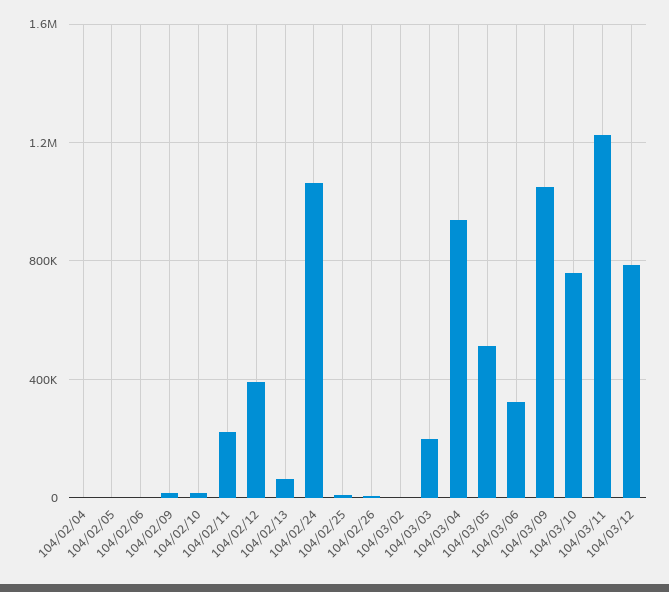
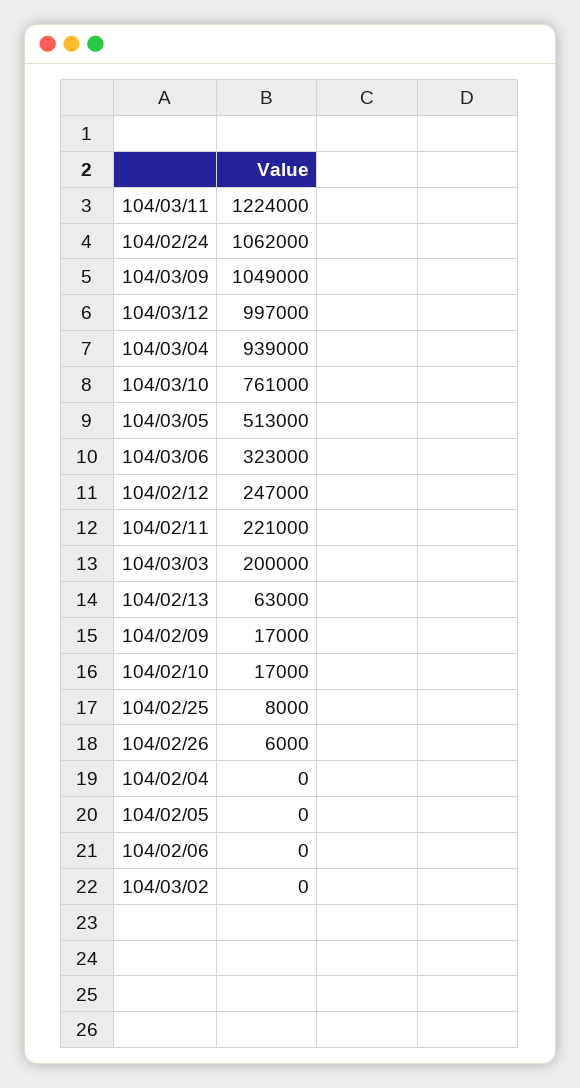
  {
    "104/02/04": 0,
    "104/02/05": 0,
    "104/02/06": 0,
    "104/02/09": 17000,
    "104/02/10": 17000,
    "104/02/11": 221000,
-   "104/02/12": 400000,
+   "104/02/12": 247000,
    "104/02/13": 63000,
    "104/02/24": 1062000,
    "104/02/25": 8000,
    "104/02/26": 6000,
    "104/03/02": 0,
    "104/03/03": 200000,
    "104/03/04": 939000,
    "104/03/05": 513000,
    "104/03/06": 323000,
    "104/03/09": 1049000,
    "104/03/10": 761000,
    "104/03/11": 1224000,
-   "104/03/12": 800000
+   "104/03/12": 997000
  }

